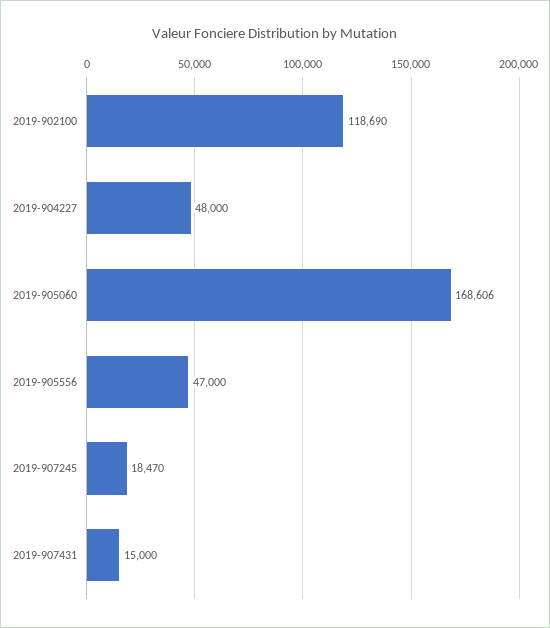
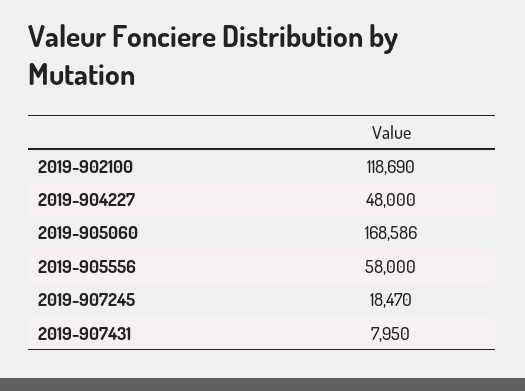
  {
    "2019-902100": 118690,
    "2019-904227": 48000,
-   "2019-905060": 168606,
+   "2019-905060": 168586,
-   "2019-905556": 47000,
+   "2019-905556": 58000,
    "2019-907245": 18470,
-   "2019-907431": 15000
+   "2019-907431": 7950
  }

